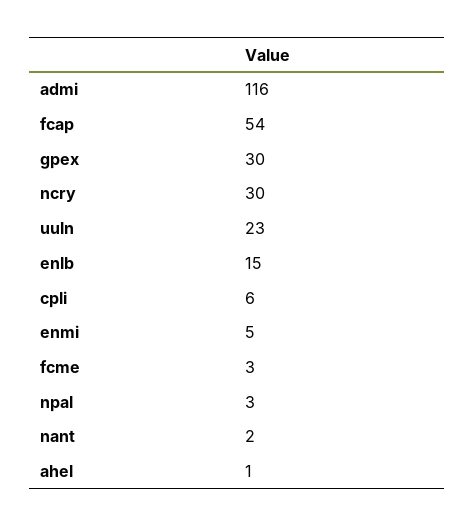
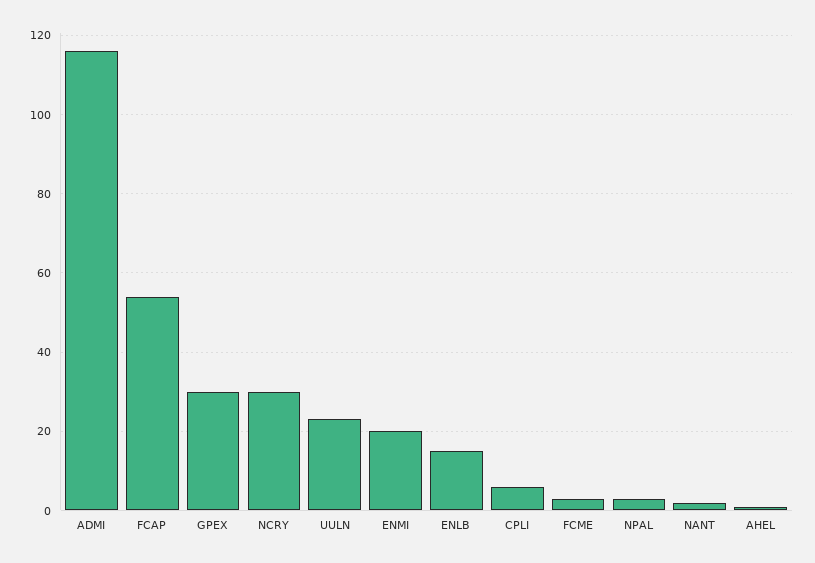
  {
    "admi": 116,
    "fcap": 54,
    "gpex": 30,
    "ncry": 30,
    "uuln": 23,
    "enlb": 15,
    "cpli": 6,
-   "enmi": 5,
+   "enmi": 20,
    "fcme": 3,
    "npal": 3,
    "nant": 2,
    "ahel": 1
  }

